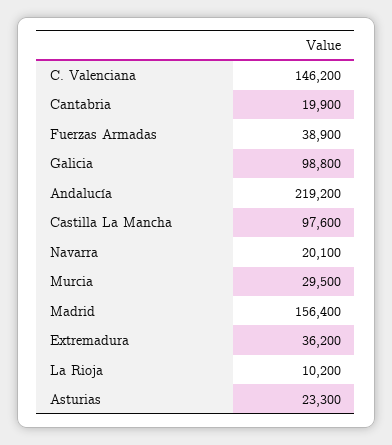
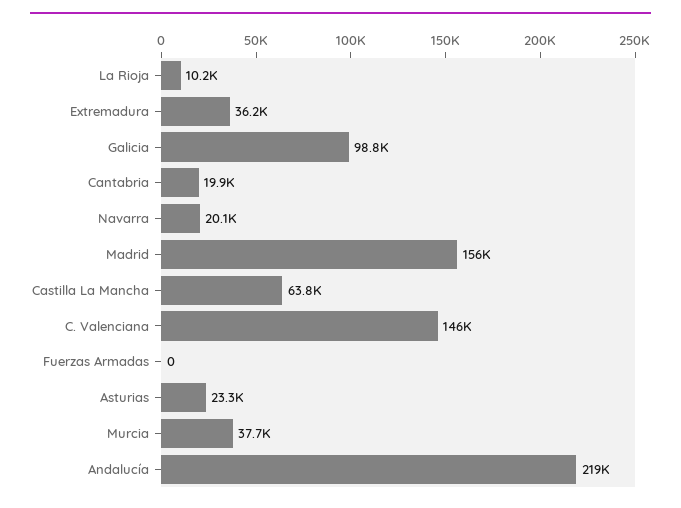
  {
    "C. Valenciana": 146200,
    "Cantabria": 19900,
-   "Fuerzas Armadas": 38900,
+   "Fuerzas Armadas": 0,
    "Galicia": 98800,
    "Andalucía": 219200,
-   "Castilla La Mancha": 97600,
+   "Castilla La Mancha": 63800,
    "Navarra": 20100,
-   "Murcia": 29500,
+   "Murcia": 37700,
    "Madrid": 156400,
    "Extremadura": 36200,
    "La Rioja": 10200,
    "Asturias": 23300
  }

